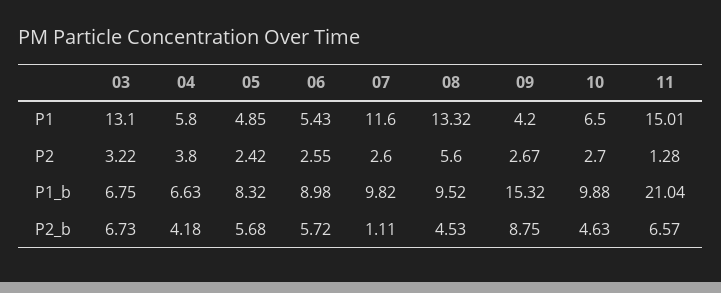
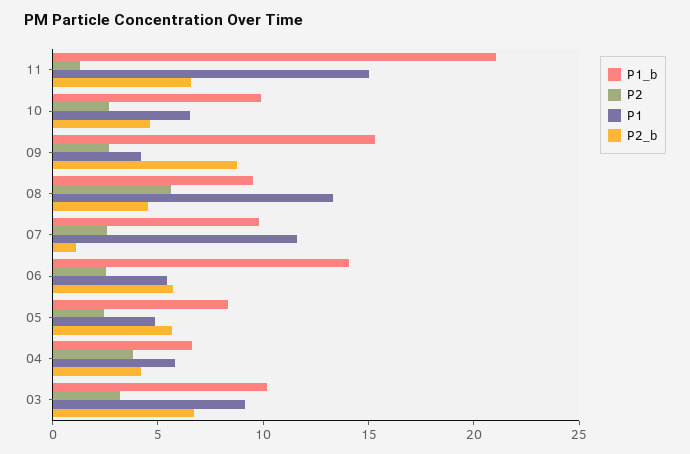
  {
    "P1": {
-     "03": 13.1,
+     "03": 9,
      "04": 5.8,
      "05": 4.85,
      "06": 5.43,
      "07": 11.6,
      "08": 13.32,
      "09": 4.2,
      "10": 6.5,
      "11": 15.01
    },
    "P2": {
      "03": 3.22,
      "04": 3.8,
      "05": 2.42,
      "06": 2.55,
      "07": 2.6,
      "08": 5.6,
      "09": 2.67,
      "10": 2.7,
      "11": 1.28
    },
    "P1_b": {
-     "03": 6.75,
+     "03": 10,
      "04": 6.63,
      "05": 8.32,
-     "06": 8.98,
+     "06": 14,
      "07": 9.82,
      "08": 9.52,
      "09": 15.32,
      "10": 9.88,
      "11": 21.04
    },
    "P2_b": {
      "03": 6.73,
      "04": 4.18,
      "05": 5.68,
      "06": 5.72,
      "07": 1.11,
      "08": 4.53,
      "09": 8.75,
      "10": 4.63,
      "11": 6.57
    }
  }

